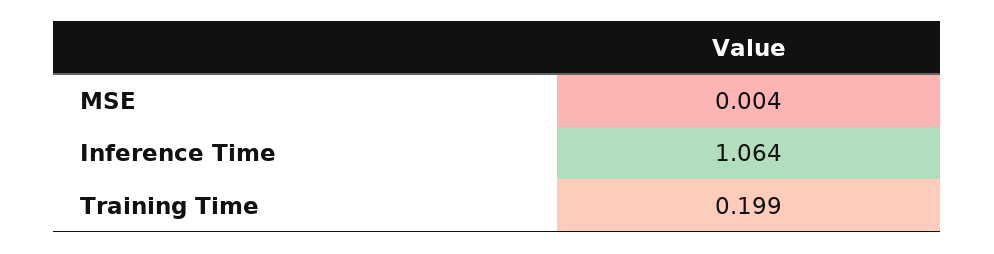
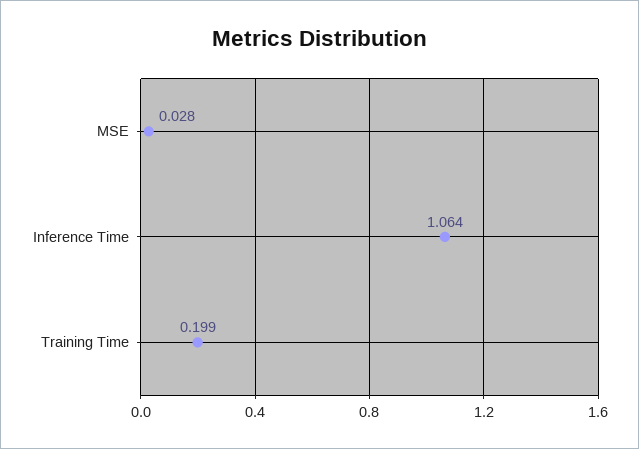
  {
-   "MSE": 0.004,
+   "MSE": 0.028,
    "Inference Time": 1.064,
    "Training Time": 0.199
  }

